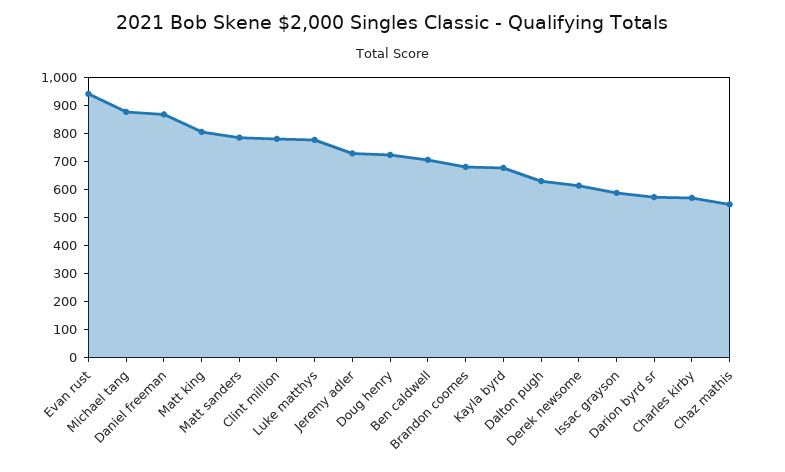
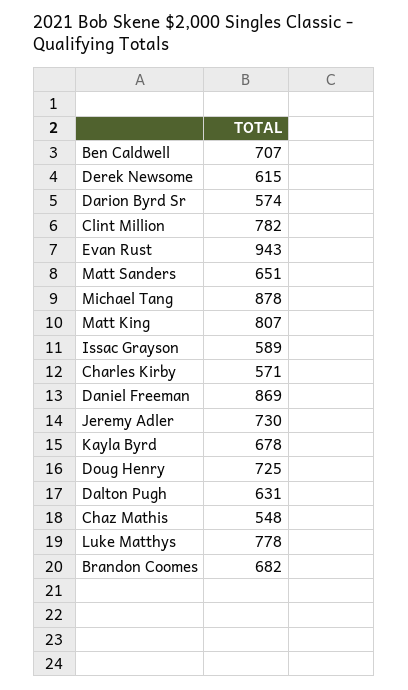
  {
    "Evan rust": 943,
    "Michael tang": 878,
    "Daniel freeman": 869,
    "Matt king": 807,
-   "Matt sanders": 800,
+   "Matt sanders": 651,
    "Clint million": 782,
    "Luke matthys": 778,
    "Jeremy adler": 730,
    "Doug henry": 725,
    "Ben caldwell": 707,
    "Brandon coomes": 682,
    "Kayla byrd": 678,
    "Dalton pugh": 631,
    "Derek newsome": 615,
    "Issac grayson": 589,
    "Darion byrd sr": 574,
    "Charles kirby": 571,
    "Chaz mathis": 548
  }

